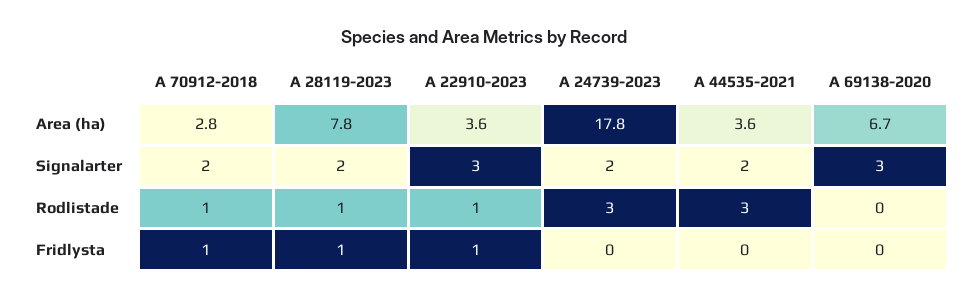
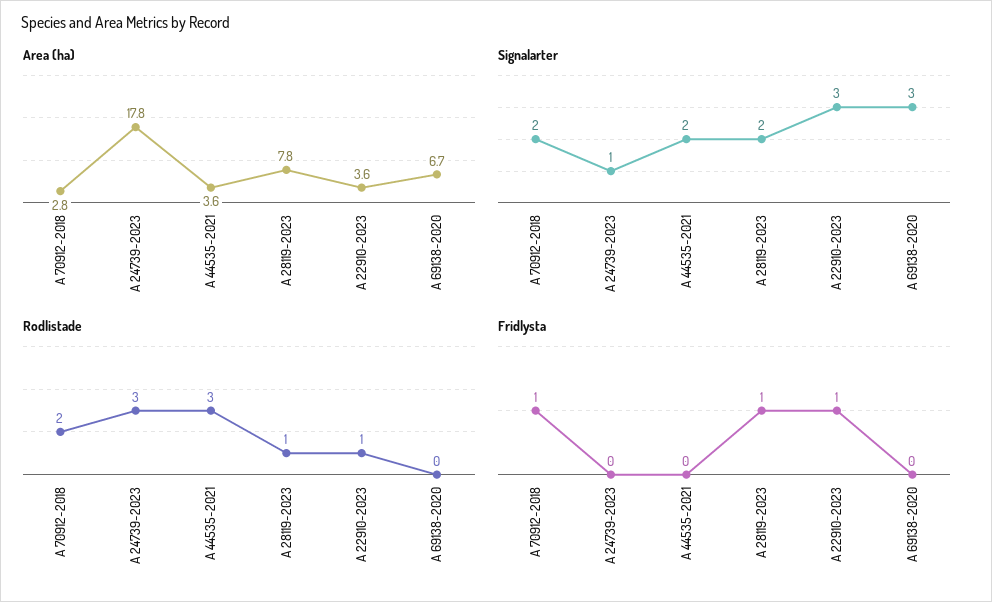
  {
    "Area (ha)": {
      "A 70912-2018": 2.8,
      "A 28119-2023": 7.8,
      "A 22910-2023": 3.6,
      "A 24739-2023": 17.8,
      "A 44535-2021": 3.6,
      "A 69138-2020": 6.7
    },
    "Signalarter": {
      "A 70912-2018": 2,
      "A 28119-2023": 2,
      "A 22910-2023": 3,
-     "A 24739-2023": 2,
+     "A 24739-2023": 1,
      "A 44535-2021": 2,
      "A 69138-2020": 3
    },
    "Rodlistade": {
-     "A 70912-2018": 1,
+     "A 70912-2018": 2,
      "A 28119-2023": 1,
      "A 22910-2023": 1,
      "A 24739-2023": 3,
      "A 44535-2021": 3,
      "A 69138-2020": 0
    },
    "Fridlysta": {
      "A 70912-2018": 1,
      "A 28119-2023": 1,
      "A 22910-2023": 1,
      "A 24739-2023": 0,
      "A 44535-2021": 0,
      "A 69138-2020": 0
    }
  }

